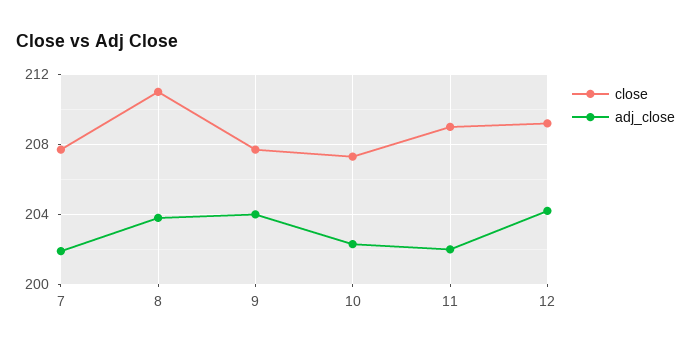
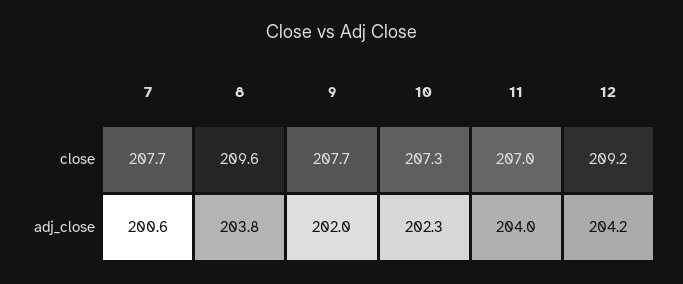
  {
    "close": {
      "7": 207.7,
-     "8": 211,
+     "8": 209.6,
      "9": 207.7,
      "10": 207.3,
-     "11": 209,
+     "11": 207,
      "12": 209.2
    },
    "adj_close": {
-     "7": 202,
+     "7": 200.6,
      "8": 203.8,
-     "9": 204,
+     "9": 202,
      "10": 202.3,
-     "11": 202,
+     "11": 204,
      "12": 204.2
    }
  }

